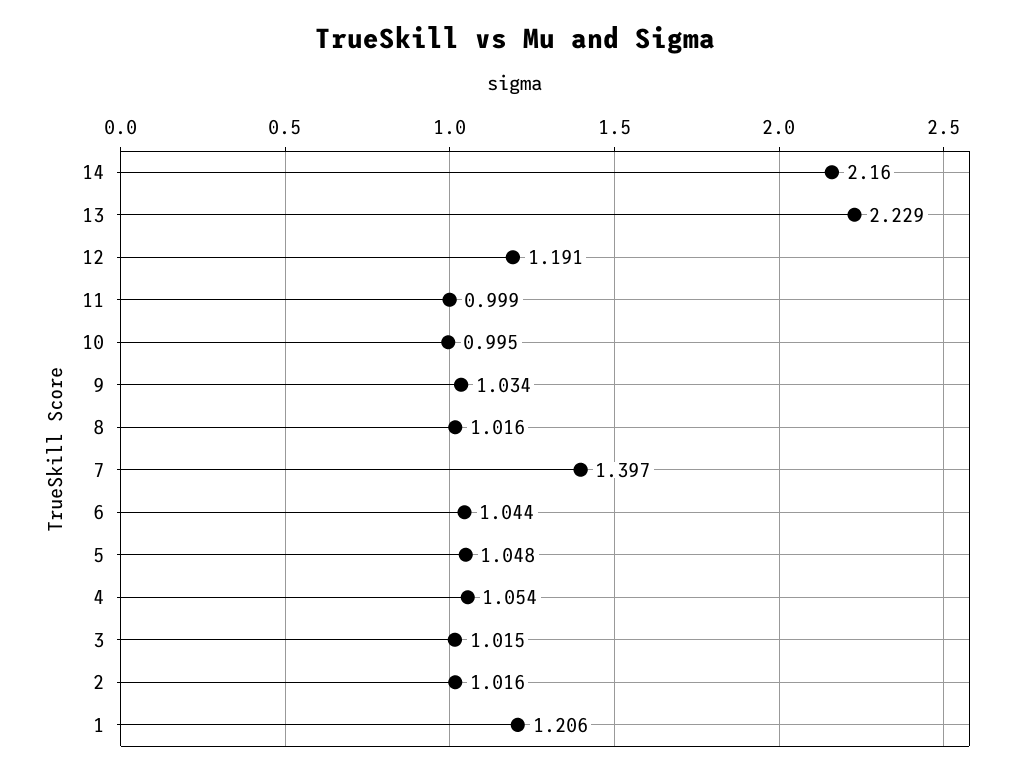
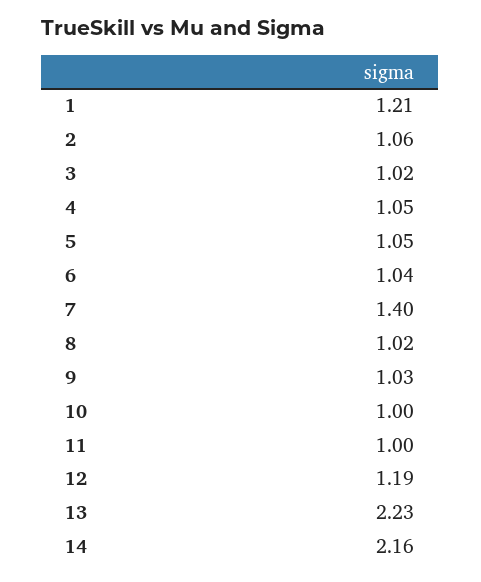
  {
    "14": 2.16,
    "13": 2.229,
    "12": 1.191,
    "11": 0.999,
    "10": 0.995,
    "9": 1.034,
    "8": 1.016,
    "7": 1.397,
    "6": 1.044,
    "5": 1.048,
    "4": 1.054,
    "3": 1.015,
-   "2": 1.016,
+   "2": 1.06,
    "1": 1.206
  }

